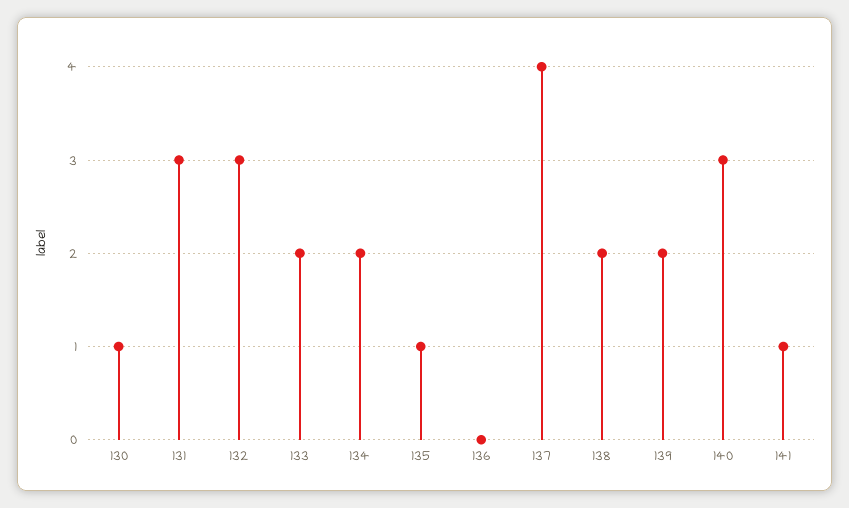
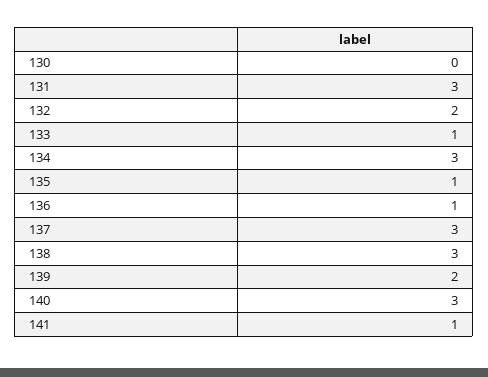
  {
-   "130": 1,
+   "130": 0,
    "131": 3,
-   "132": 3,
+   "132": 2,
-   "133": 2,
+   "133": 1,
-   "134": 2,
+   "134": 3,
    "135": 1,
-   "136": 0,
+   "136": 1,
-   "137": 4,
+   "137": 3,
-   "138": 2,
+   "138": 3,
    "139": 2,
    "140": 3,
    "141": 1
  }

